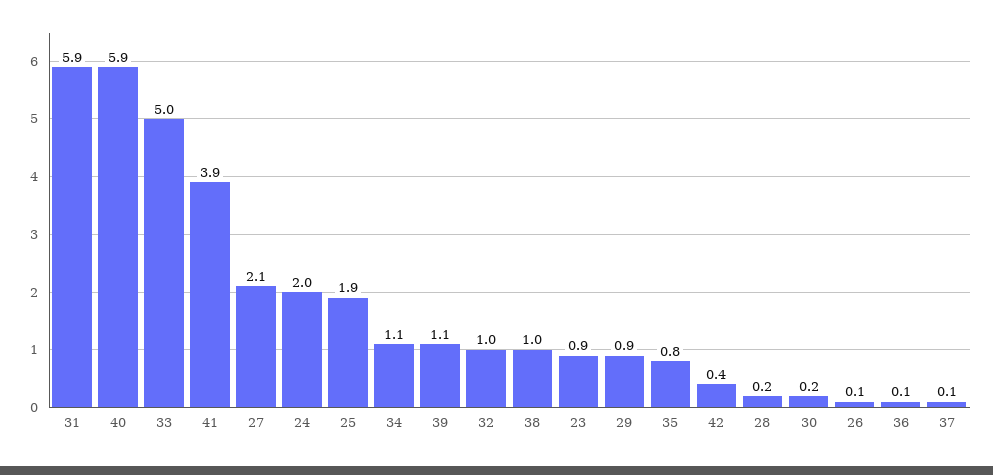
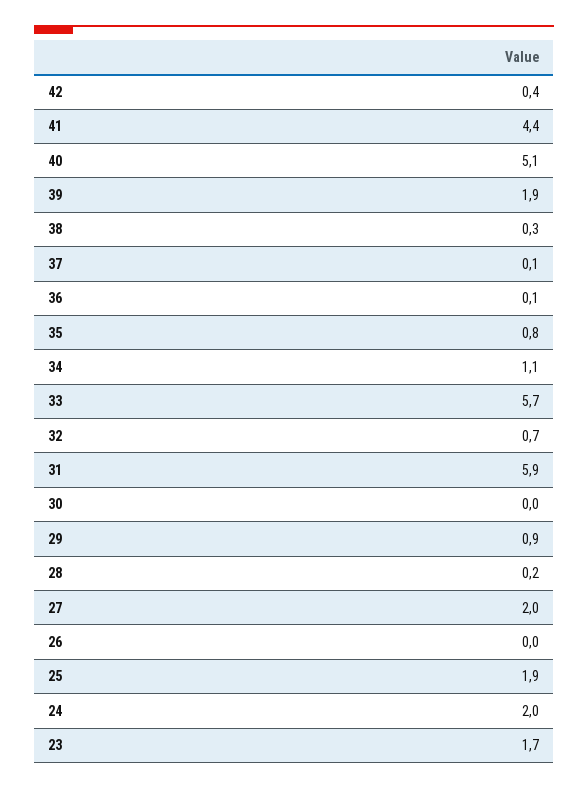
  {
    "31": 5.9,
-   "40": 5.9,
+   "40": 5.1,
-   "33": 5,
+   "33": 5.7,
-   "41": 3.9,
+   "41": 4.4,
-   "27": 2.1,
+   "27": 2,
    "24": 2,
    "25": 1.9,
    "34": 1.1,
-   "39": 1.1,
+   "39": 1.9,
-   "32": 1,
+   "32": 0.7,
-   "38": 1,
+   "38": 0.3,
-   "23": 0.9,
+   "23": 1.7,
    "29": 0.9,
    "35": 0.8,
    "42": 0.4,
    "28": 0.2,
-   "30": 0.2,
+   "30": 0,
-   "26": 0.1,
+   "26": 0,
    "36": 0.1,
    "37": 0.1
  }

